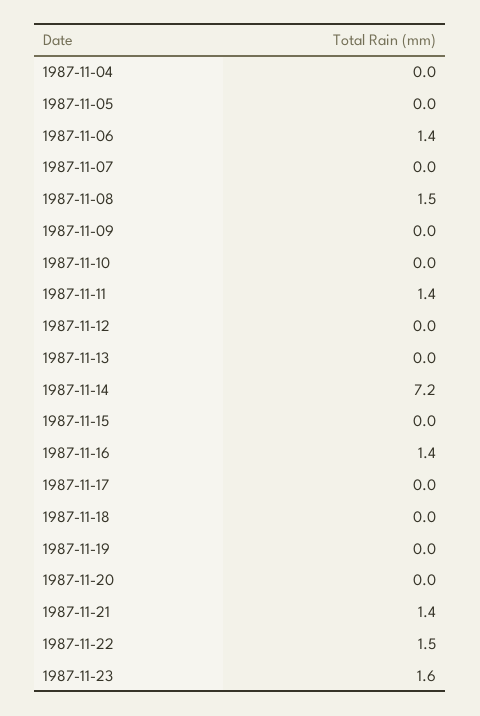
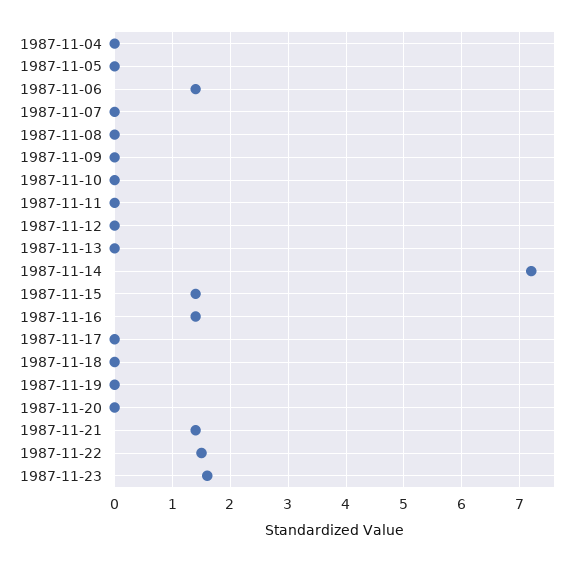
  {
    "1987-11-04": 0,
    "1987-11-05": 0,
    "1987-11-06": 1.4,
    "1987-11-07": 0,
-   "1987-11-08": 1.5,
+   "1987-11-08": 0,
    "1987-11-09": 0,
    "1987-11-10": 0,
-   "1987-11-11": 1.4,
+   "1987-11-11": 0,
    "1987-11-12": 0,
    "1987-11-13": 0,
    "1987-11-14": 7.2,
-   "1987-11-15": 0,
+   "1987-11-15": 1.5,
    "1987-11-16": 1.4,
    "1987-11-17": 0,
    "1987-11-18": 0,
    "1987-11-19": 0,
    "1987-11-20": 0,
    "1987-11-21": 1.4,
    "1987-11-22": 1.5,
    "1987-11-23": 1.6
  }

